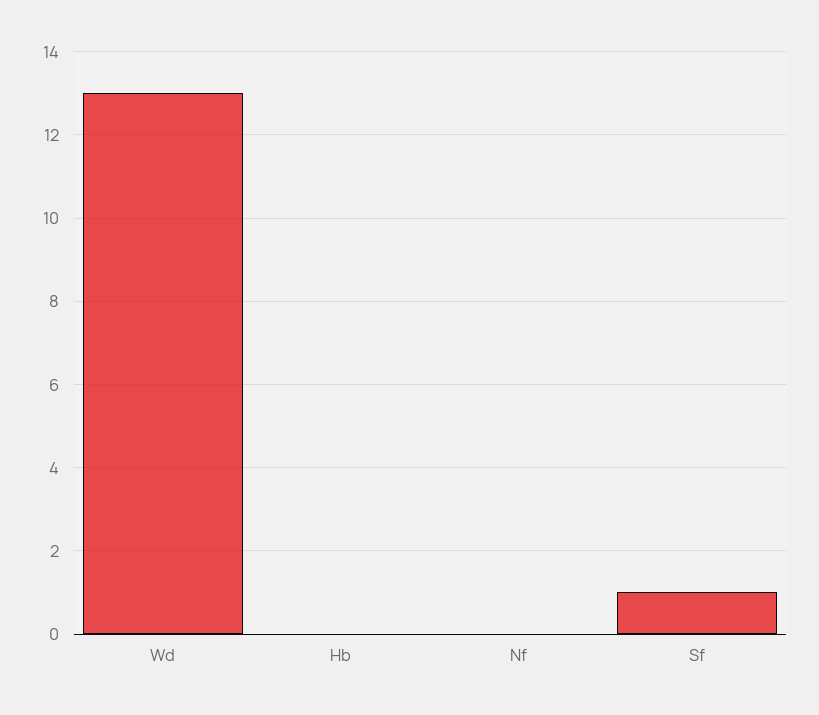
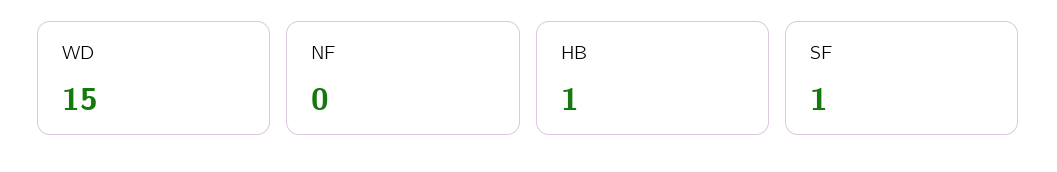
  {
-   "Wd": 13,
+   "Wd": 15,
-   "Hb": 0,
+   "Hb": 1,
    "Nf": 0,
    "Sf": 1
  }

